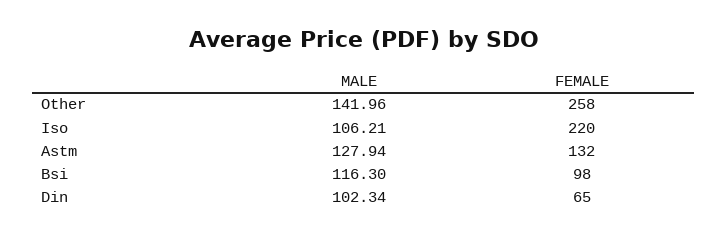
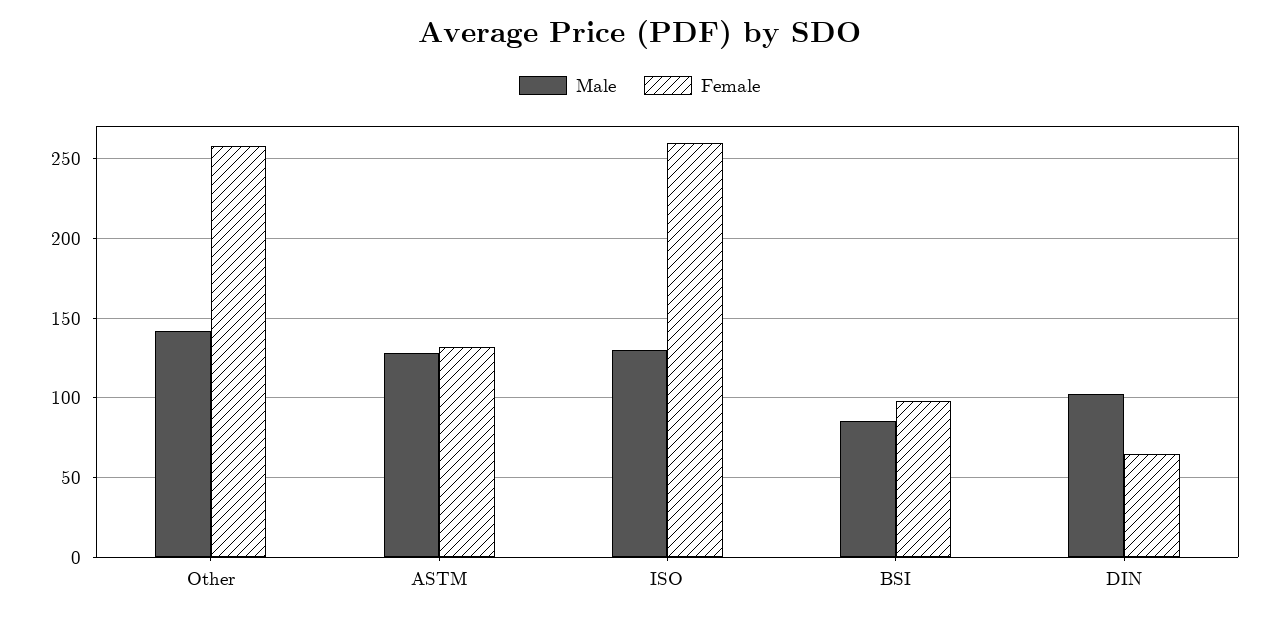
  {
    "MALE": {
      "Other": 141.96,
-     "Iso": 106.21,
+     "Iso": 130,
      "Astm": 127.94,
-     "Bsi": 116.3,
+     "Bsi": 85,
      "Din": 102.34
    },
    "FEMALE": {
      "Other": 258,
-     "Iso": 220,
+     "Iso": 260,
      "Astm": 132,
      "Bsi": 98,
      "Din": 65
    }
  }

